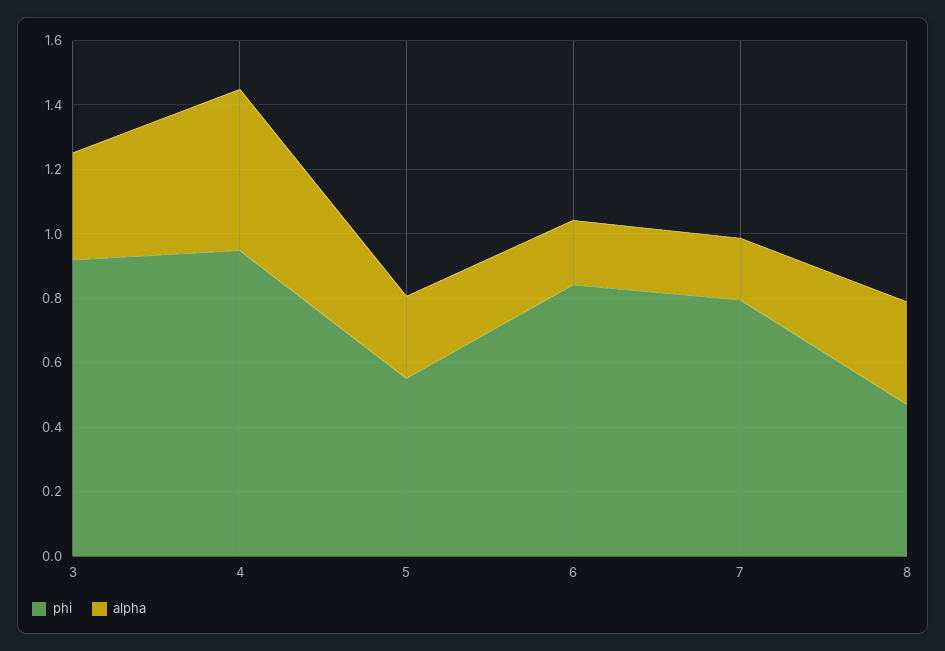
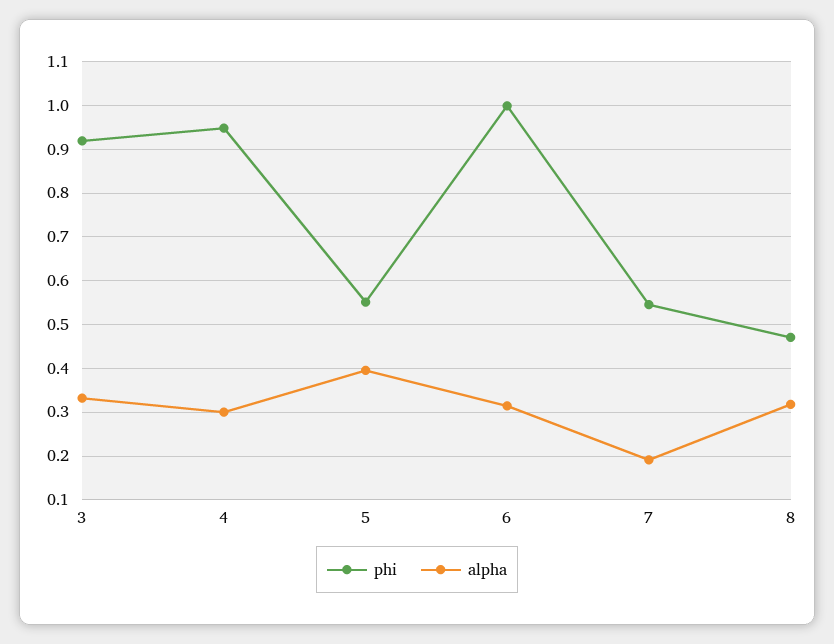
  {
    "phi": {
      "3": 0.92,
      "4": 0.94,
      "5": 0.56,
-     "6": 0.85,
+     "6": 1,
-     "7": 0.8,
+     "7": 0.54,
      "8": 0.48
    },
    "alpha": {
      "3": 0.34,
-     "4": 0.5,
+     "4": 0.3,
-     "5": 0.25,
+     "5": 0.4,
-     "6": 0.2,
+     "6": 0.32,
      "7": 0.2,
      "8": 0.32
    }
  }

